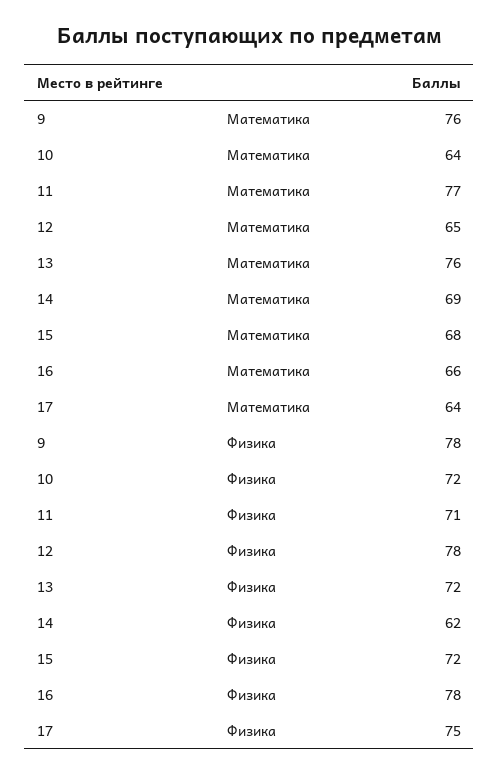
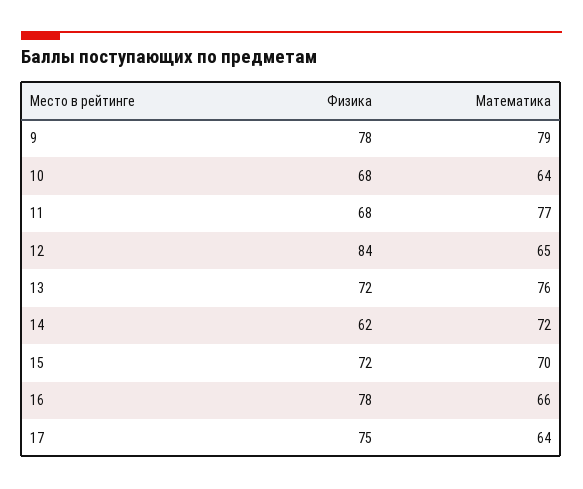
  {
    "9": {
-     "Математика": 76,
+     "Математика": 79,
      "Физика": 78
    },
    "10": {
      "Математика": 64,
-     "Физика": 72
+     "Физика": 68
    },
    "11": {
      "Математика": 77,
-     "Физика": 71
+     "Физика": 68
    },
    "12": {
      "Математика": 65,
-     "Физика": 78
+     "Физика": 84
    },
    "13": {
      "Математика": 76,
      "Физика": 72
    },
    "14": {
-     "Математика": 69,
+     "Математика": 72,
      "Физика": 62
    },
    "15": {
-     "Математика": 68,
+     "Математика": 70,
      "Физика": 72
    },
    "16": {
      "Математика": 66,
      "Физика": 78
    },
    "17": {
      "Математика": 64,
      "Физика": 75
    }
  }

